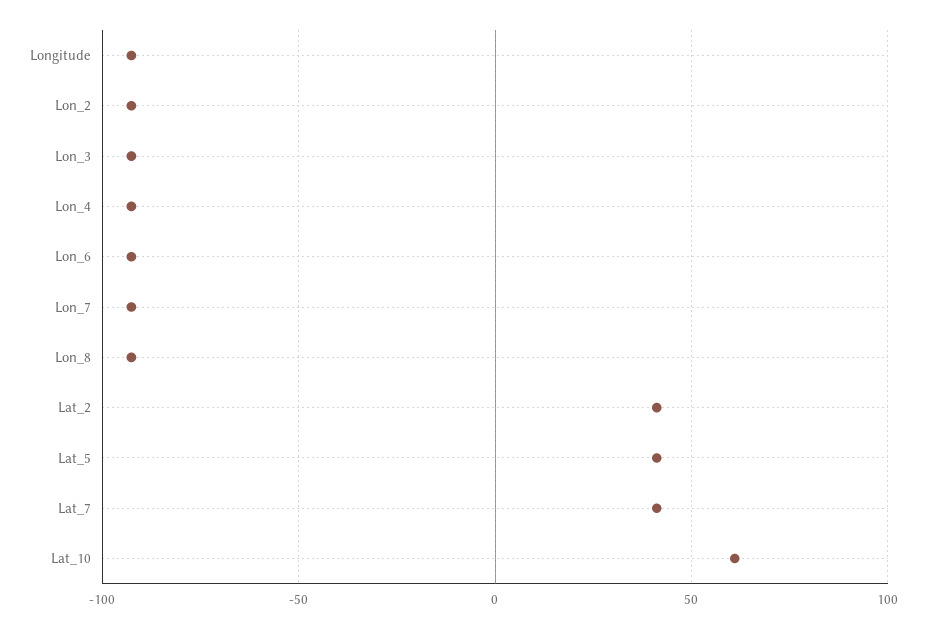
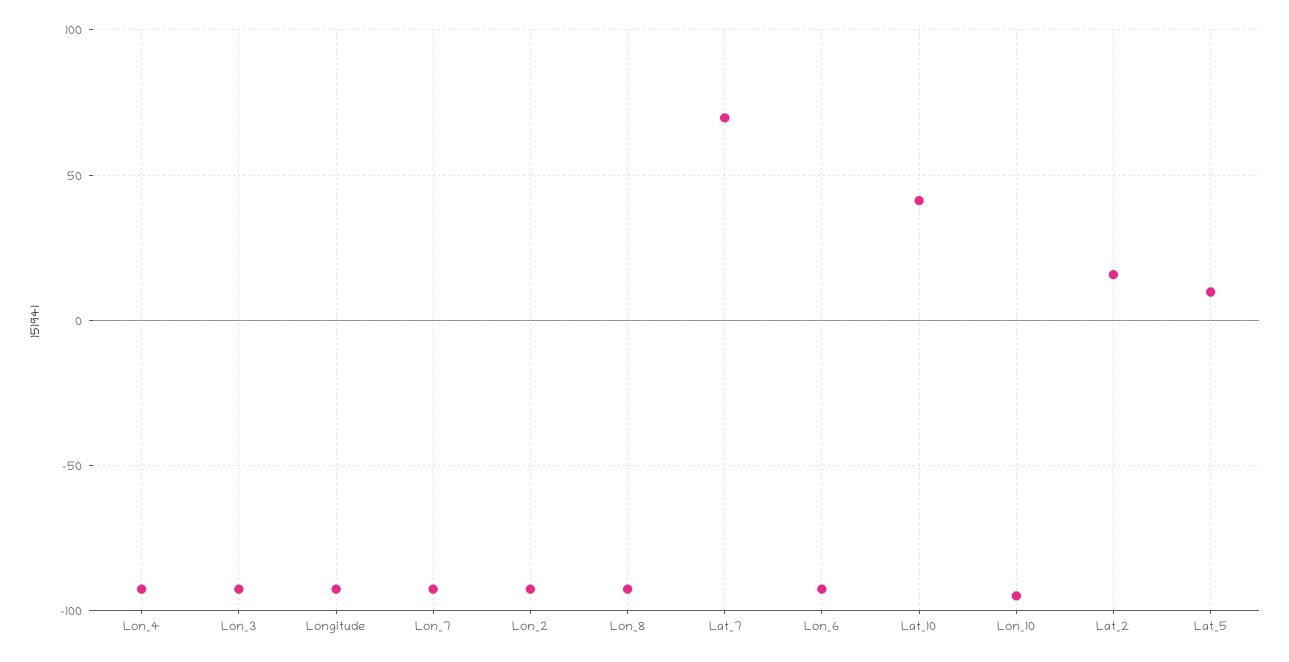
  {
    "Longitude": -95,
    "Lon_2": -95,
    "Lon_3": -95,
    "Lon_4": -95,
    "Lon_6": -95,
    "Lon_7": -95,
    "Lon_8": -95,
-   "Lat_2": 40,
+   "Lat_2": 15,
-   "Lat_5": 40,
+   "Lat_5": 10,
-   "Lat_7": 40,
+   "Lat_7": 70,
-   "Lat_10": 60
+   "Lat_10": 40,
+   "Lon_10": -95
  }

